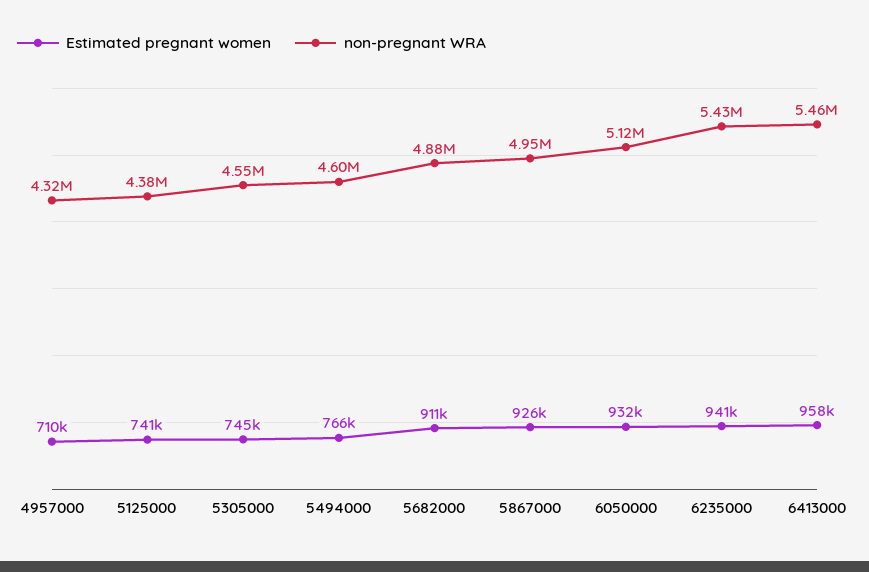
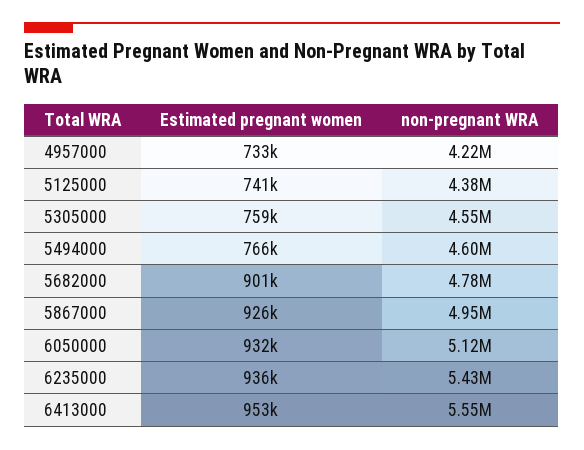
  {
    "Estimated pregnant women": {
-     "4957000": 710000,
+     "4957000": 733000,
      "5125000": 741000,
-     "5305000": 745000,
+     "5305000": 759000,
      "5494000": 766000,
-     "5682000": 911000,
+     "5682000": 901000,
      "5867000": 926000,
      "6050000": 932000,
-     "6235000": 941000,
+     "6235000": 936000,
-     "6413000": 958000
+     "6413000": 953000
    },
    "non-pregnant WRA": {
-     "4957000": 4320000,
+     "4957000": 4220000,
      "5125000": 4380000,
      "5305000": 4550000,
      "5494000": 4600000,
-     "5682000": 4880000,
+     "5682000": 4780000,
      "5867000": 4950000,
      "6050000": 5120000,
      "6235000": 5430000,
-     "6413000": 5460000
+     "6413000": 5550000
    }
  }

